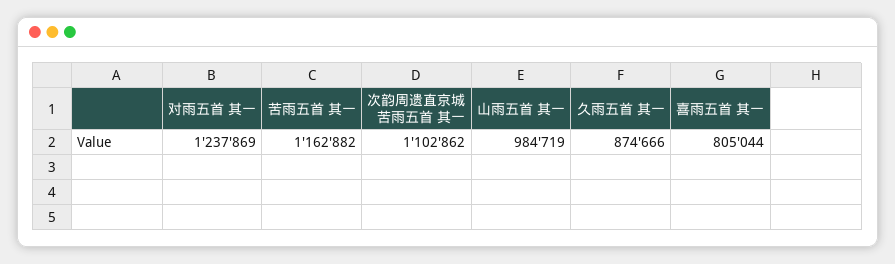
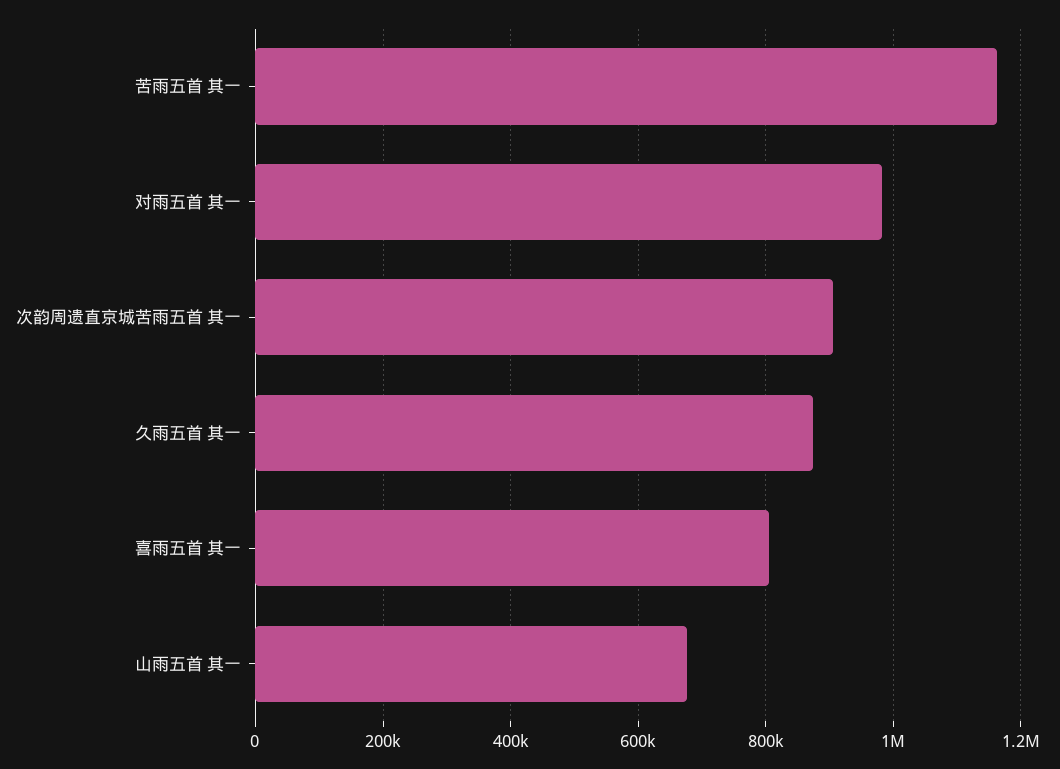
  {
-   "对雨五首 其一": 1237869,
+   "对雨五首 其一": 980000,
    "苦雨五首 其一": 1162882,
-   "次韵周遗直京城苦雨五首 其一": 1102862,
+   "次韵周遗直京城苦雨五首 其一": 900000,
-   "山雨五首 其一": 984719,
+   "山雨五首 其一": 680000,
    "久雨五首 其一": 874666,
    "喜雨五首 其一": 805044
  }

